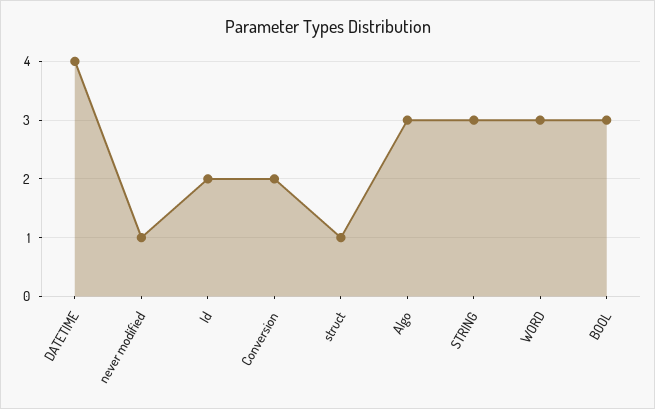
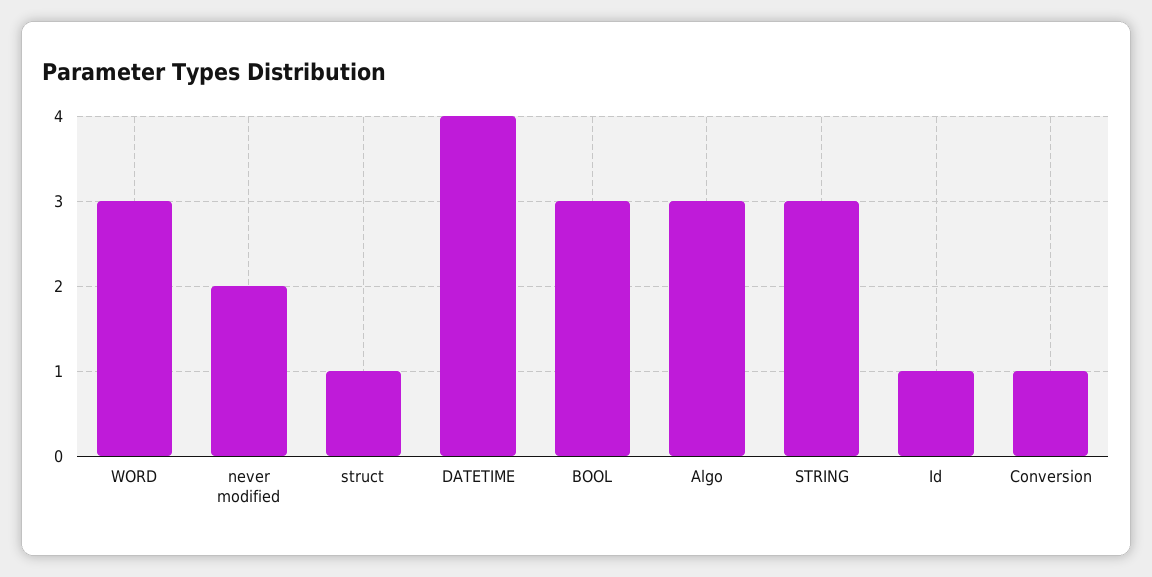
  {
    "DATETIME": 4,
-   "never modified": 1,
+   "never modified": 2,
-   "Id": 2,
+   "Id": 1,
-   "Conversion": 2,
+   "Conversion": 1,
    "struct": 1,
    "Algo": 3,
    "STRING": 3,
    "WORD": 3,
    "BOOL": 3
  }

